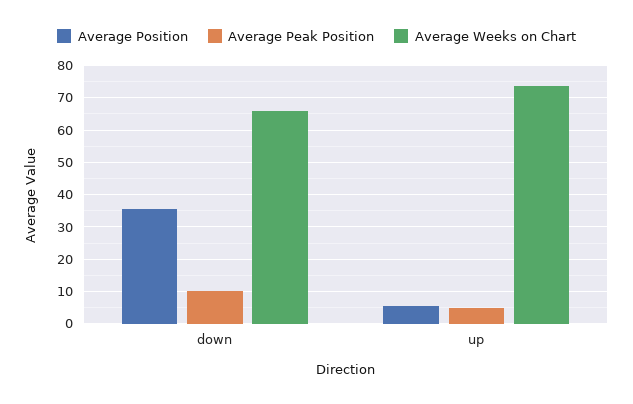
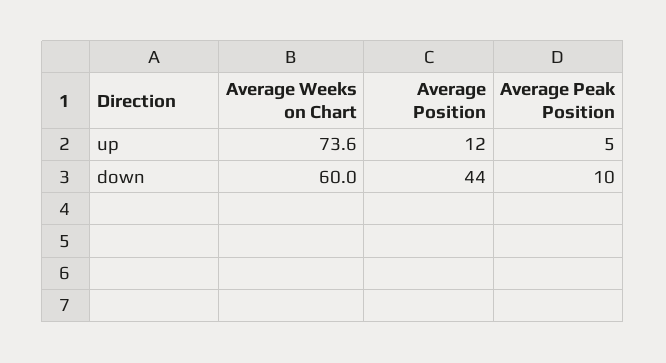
  {
    "Average Position": {
-     "down": 36,
+     "down": 44,
-     "up": 6
+     "up": 12
    },
    "Average Peak Position": {
      "down": 10,
      "up": 5
    },
    "Average Weeks on Chart": {
-     "down": 66,
+     "down": 60,
      "up": 73.6
    }
  }

